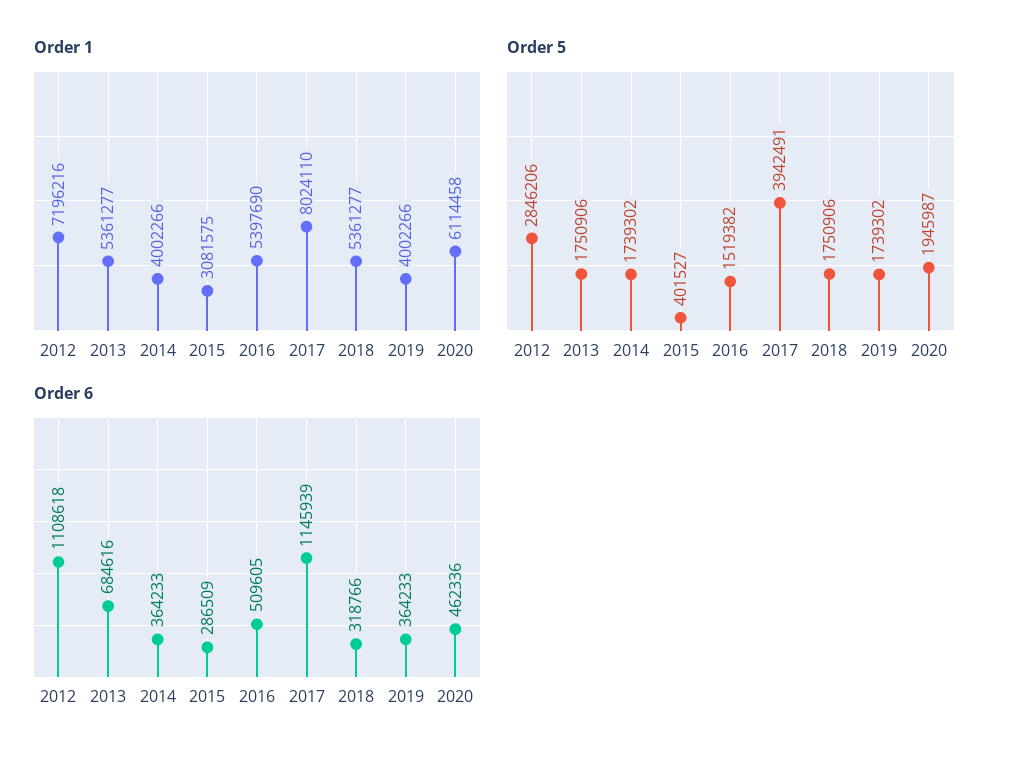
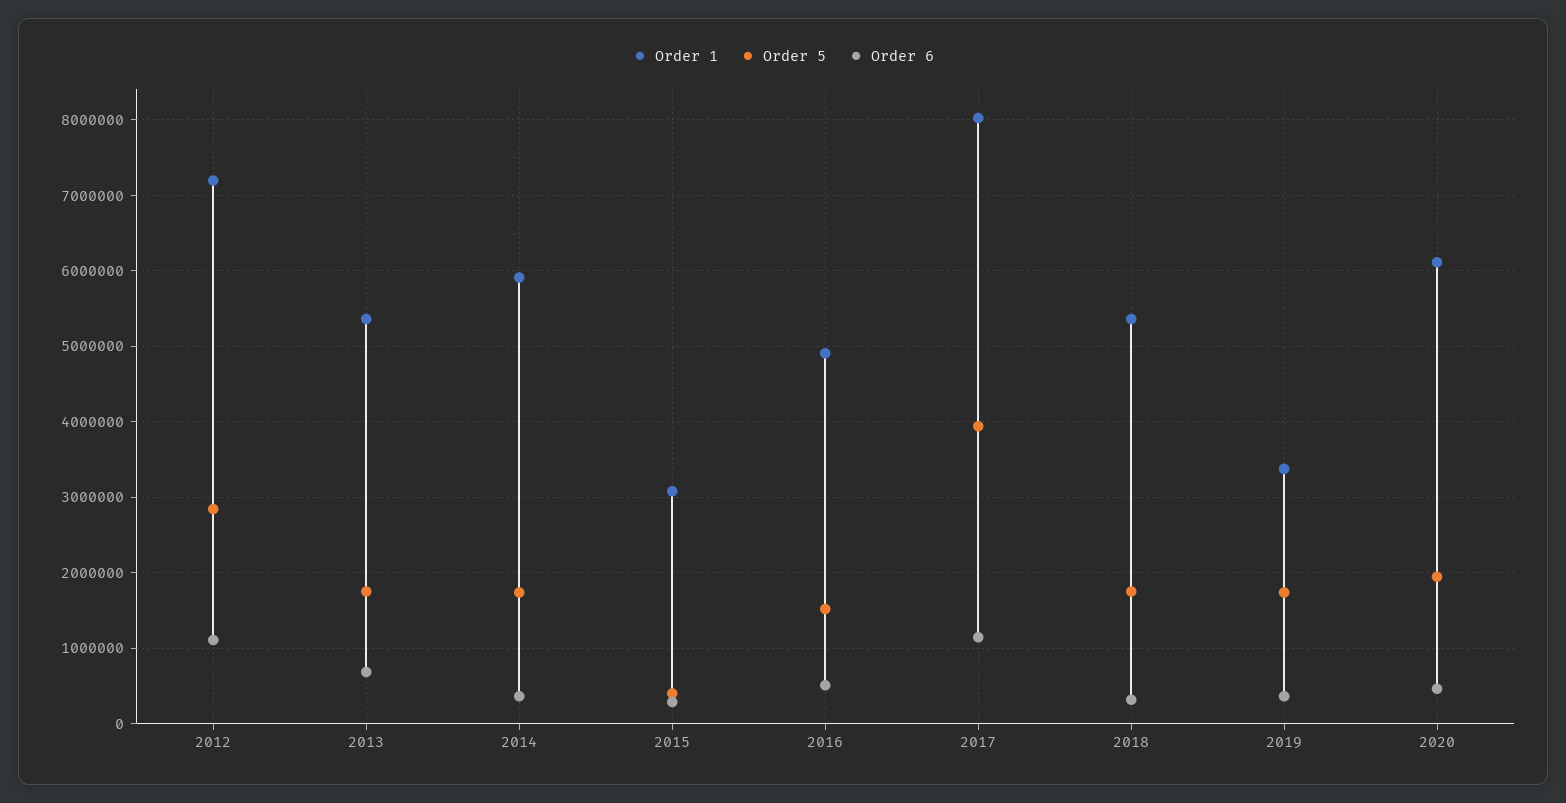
  {
    "Order 1": {
      "2012": 7196216,
      "2013": 5361277,
-     "2014": 4002266,
+     "2014": 5900000,
      "2015": 3081575,
-     "2016": 5397690,
+     "2016": 4900000,
      "2017": 8024110,
      "2018": 5361277,
-     "2019": 4002266,
+     "2019": 3400000,
      "2020": 6114458
    },
    "Order 5": {
      "2012": 2846206,
      "2013": 1750906,
      "2014": 1739302,
      "2015": 401527,
      "2016": 1519382,
      "2017": 3942491,
      "2018": 1750906,
      "2019": 1739302,
      "2020": 1945987
    },
    "Order 6": {
      "2012": 1108618,
      "2013": 684616,
      "2014": 364233,
      "2015": 286509,
      "2016": 509605,
      "2017": 1145939,
      "2018": 318766,
      "2019": 364233,
      "2020": 462336
    }
  }

